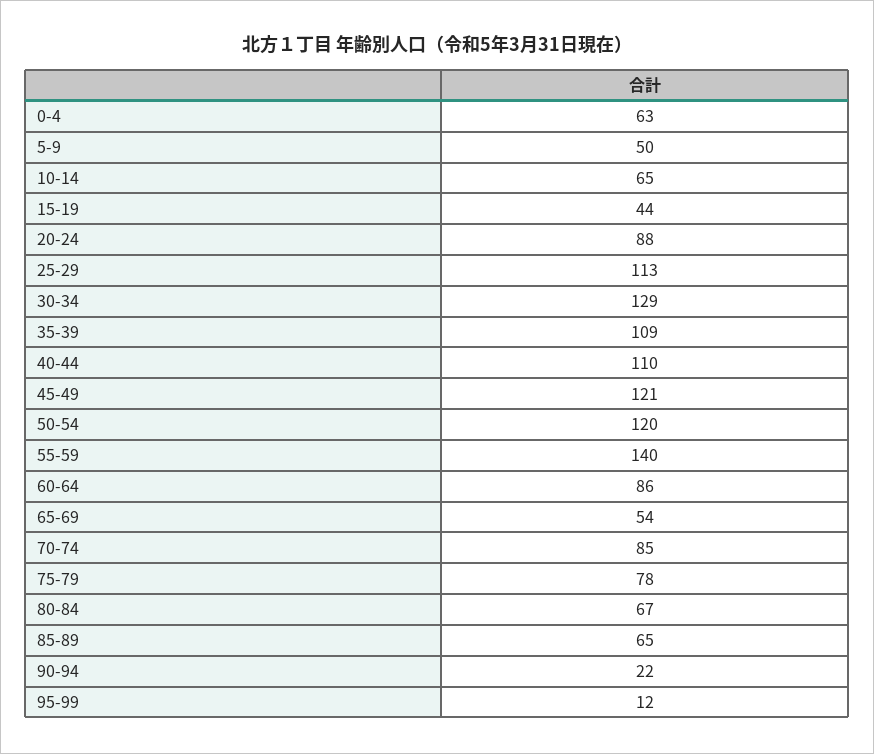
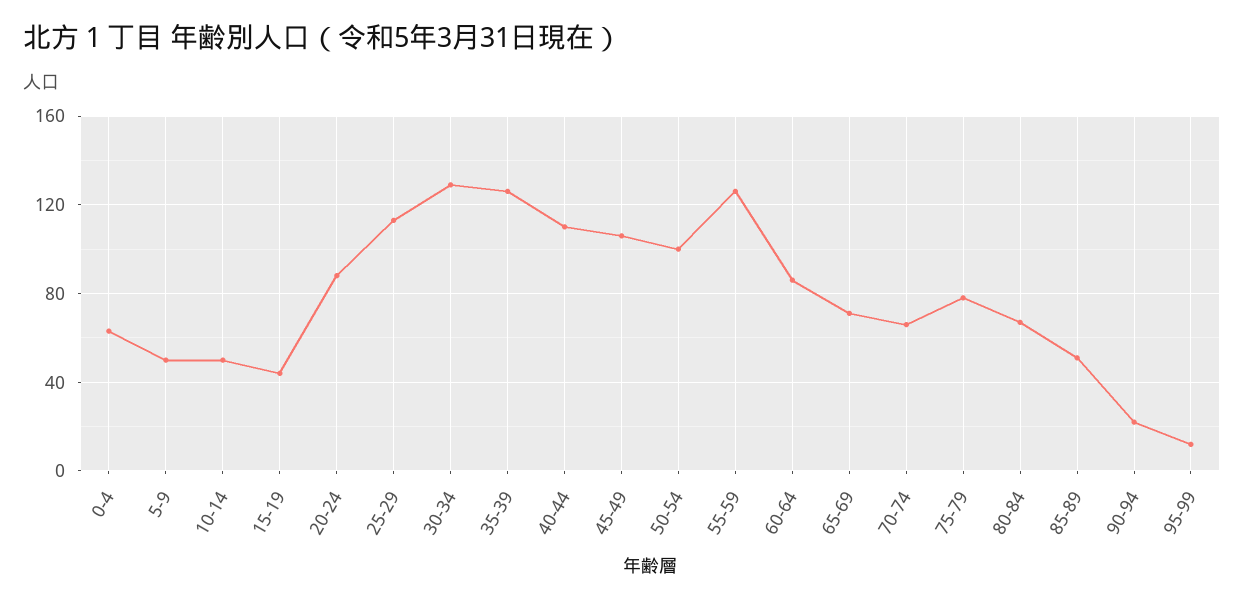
  {
    "0-4": 63,
    "5-9": 50,
-   "10-14": 65,
+   "10-14": 50,
    "15-19": 44,
    "20-24": 88,
    "25-29": 113,
    "30-34": 129,
-   "35-39": 109,
+   "35-39": 125,
    "40-44": 110,
-   "45-49": 121,
+   "45-49": 105,
-   "50-54": 120,
+   "50-54": 100,
-   "55-59": 140,
+   "55-59": 125,
    "60-64": 86,
-   "65-69": 54,
+   "65-69": 70,
-   "70-74": 85,
+   "70-74": 65,
    "75-79": 78,
    "80-84": 67,
-   "85-89": 65,
+   "85-89": 50,
    "90-94": 22,
    "95-99": 12
  }

